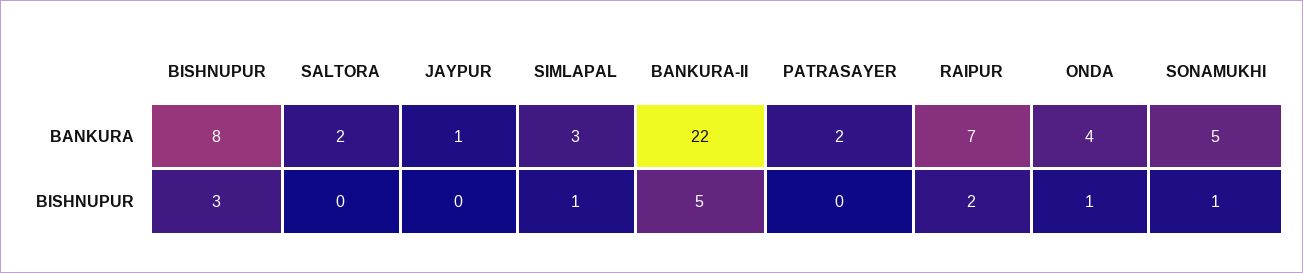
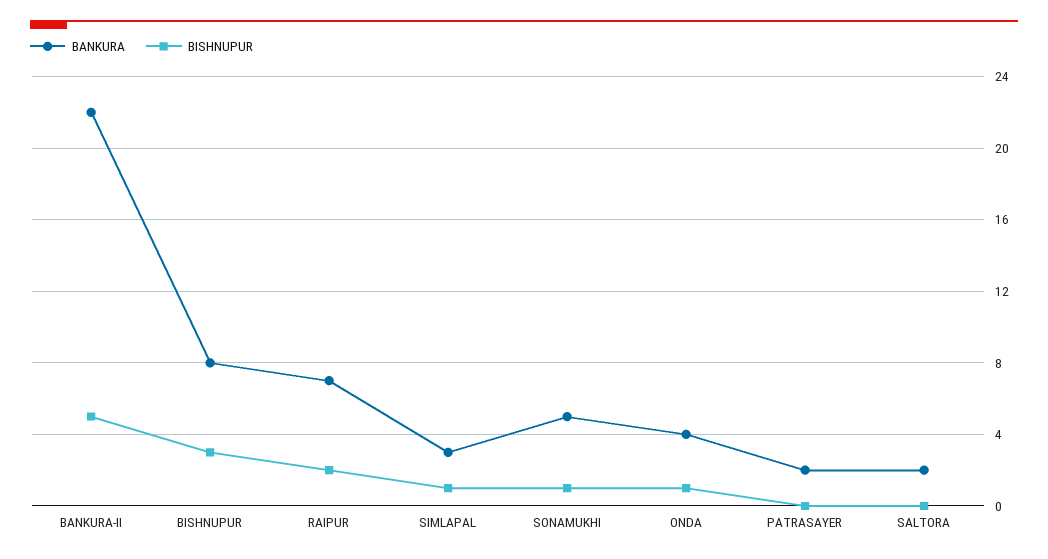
  {
    "BANKURA": {
      "BISHNUPUR": 8,
      "SALTORA": 2,
-     "JAYPUR": 1,
      "SIMLAPAL": 3,
      "BANKURA-II": 22,
      "PATRASAYER": 2,
      "RAIPUR": 7,
      "ONDA": 4,
      "SONAMUKHI": 5
    },
    "BISHNUPUR": {
      "BISHNUPUR": 3,
      "SALTORA": 0,
-     "JAYPUR": 0,
      "SIMLAPAL": 1,
      "BANKURA-II": 5,
      "PATRASAYER": 0,
      "RAIPUR": 2,
      "ONDA": 1,
      "SONAMUKHI": 1
    }
  }

